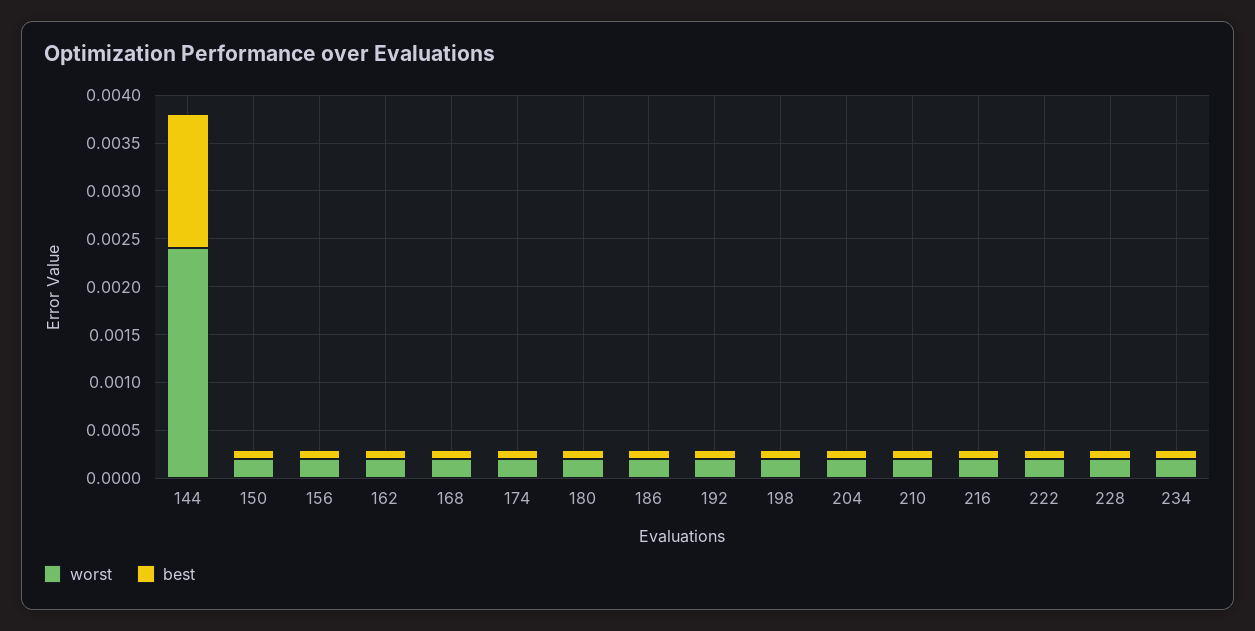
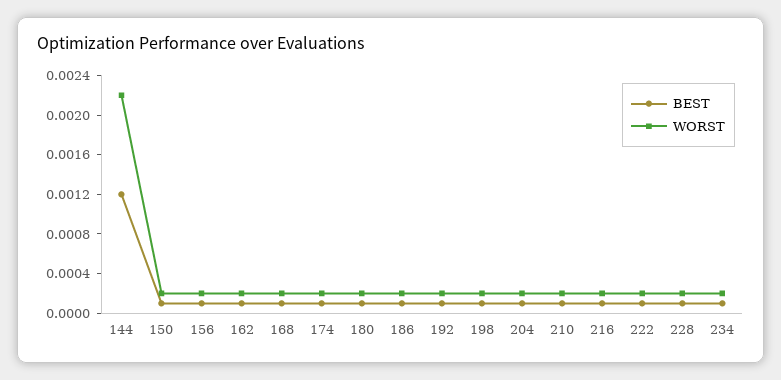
  {
    "worst": {
-     "144": 0.0024,
+     "144": 0.0022,
      "150": 0.0002,
      "156": 0.0002,
      "162": 0.0002,
      "168": 0.0002,
      "174": 0.0002,
      "180": 0.0002,
      "186": 0.0002,
      "192": 0.0002,
      "198": 0.0002,
      "204": 0.0002,
      "210": 0.0002,
      "216": 0.0002,
      "222": 0.0002,
      "228": 0.0002,
      "234": 0.0002
    },
    "best": {
-     "144": 0.0014,
+     "144": 0.0012,
      "150": 0.0001,
      "156": 0.0001,
      "162": 0.0001,
      "168": 0.0001,
      "174": 0.0001,
      "180": 0.0001,
      "186": 0.0001,
      "192": 0.0001,
      "198": 0.0001,
      "204": 0.0001,
      "210": 0.0001,
      "216": 0.0001,
      "222": 0.0001,
      "228": 0.0001,
      "234": 0.0001
    }
  }

